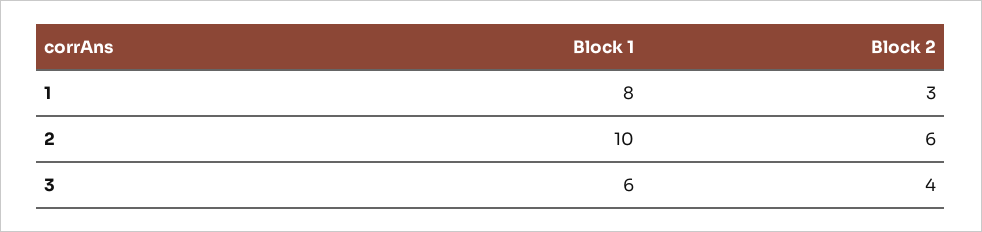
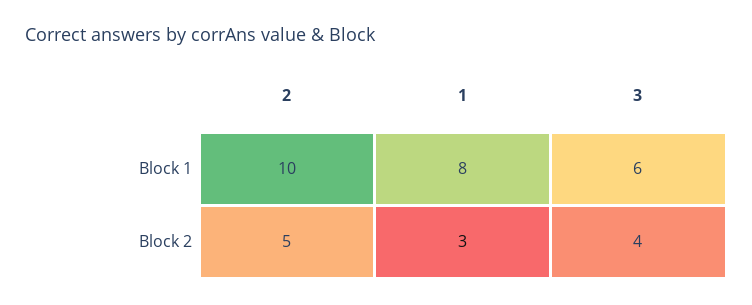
  {
    "Block 1": {
      "1": 8,
      "2": 10,
      "3": 6
    },
    "Block 2": {
      "1": 3,
-     "2": 6,
+     "2": 5,
      "3": 4
    }
  }

